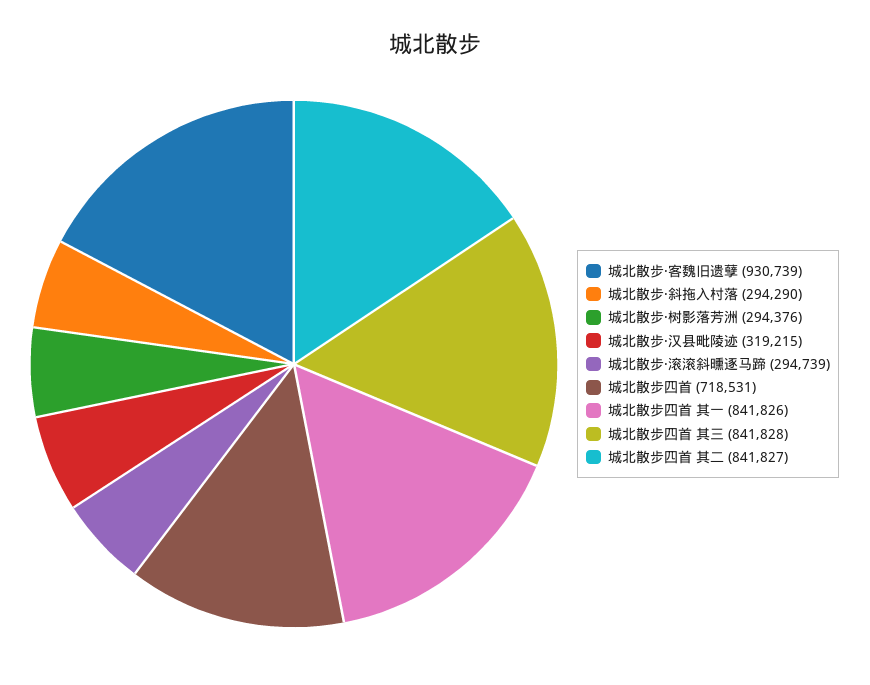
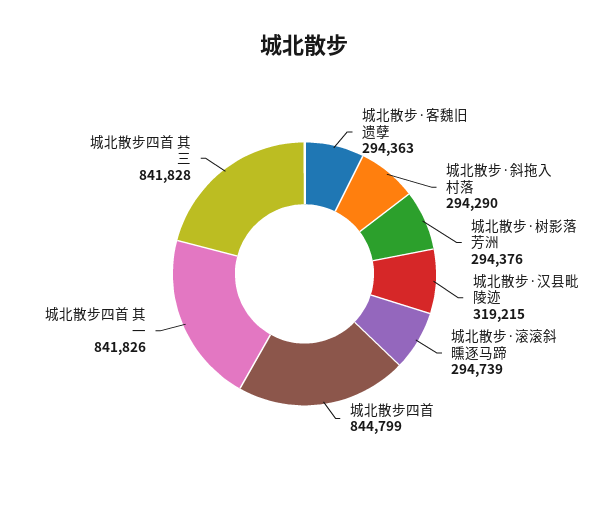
  {
-   "城北散步·客魏旧遗孽": 930739,
+   "城北散步·客魏旧遗孽": 294363,
    "城北散步·斜拖入村落": 294290,
    "城北散步·树影落芳洲": 294376,
    "城北散步·汉县毗陵迹": 319215,
    "城北散步·滚滚斜曛逐马蹄": 294739,
-   "城北散步四首": 718531,
+   "城北散步四首": 844799,
    "城北散步四首 其一": 841826,
-   "城北散步四首 其三": 841828,
+   "城北散步四首 其三": 841828
-   "城北散步四首 其二": 841827
  }

